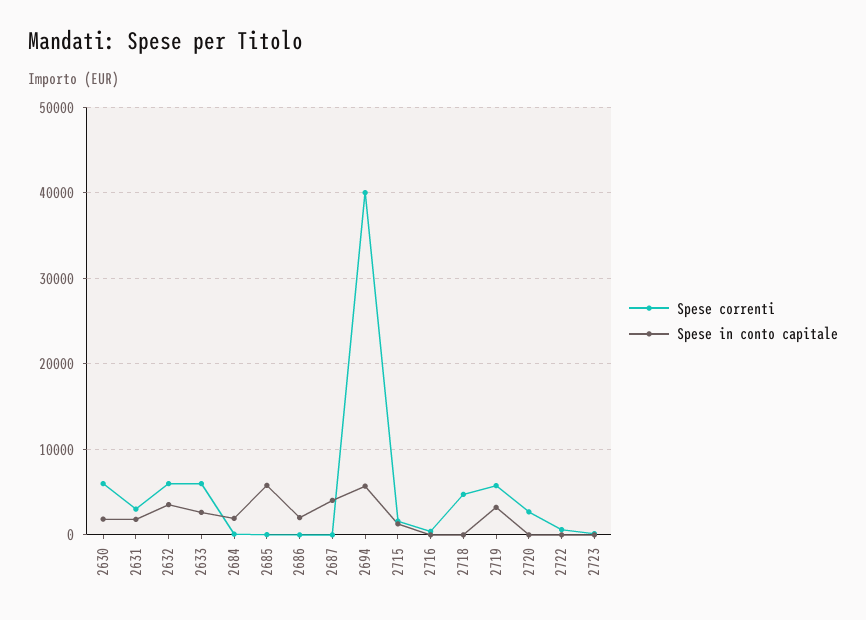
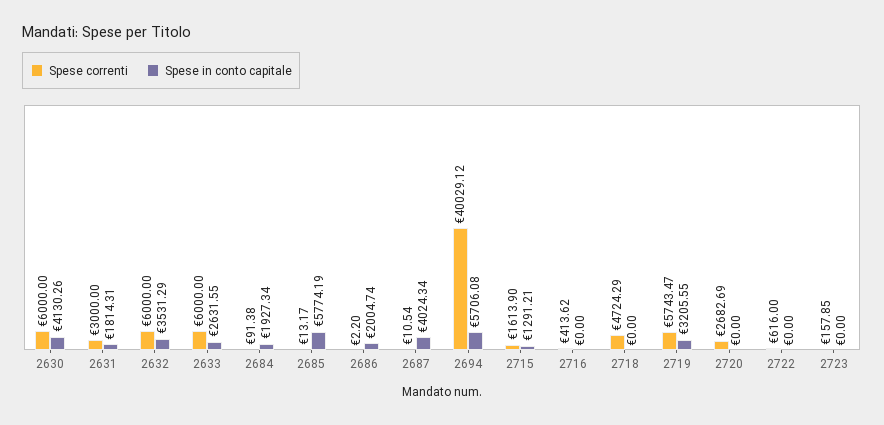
  {
    "Spese correnti": {
      "2630": 6000,
      "2631": 3000,
      "2632": 6000,
      "2633": 6000,
      "2684": 91.38,
      "2685": 13.17,
      "2686": 2.2,
      "2687": 10.54,
      "2694": 40029.12,
      "2715": 1613.9,
      "2716": 413.62,
      "2718": 4724.29,
      "2719": 5743.47,
      "2720": 2682.69,
      "2722": 616,
      "2723": 157.85
    },
    "Spese in conto capitale": {
-     "2630": 2000,
+     "2630": 4130.26,
      "2631": 1814.31,
      "2632": 3531.29,
      "2633": 2631.55,
      "2684": 1927.34,
      "2685": 5774.19,
      "2686": 2004.74,
      "2687": 4024.34,
      "2694": 5706.08,
      "2715": 1291.21,
      "2716": 0,
      "2718": 0,
      "2719": 3205.55,
      "2720": 0,
      "2722": 0,
      "2723": 0
    }
  }

